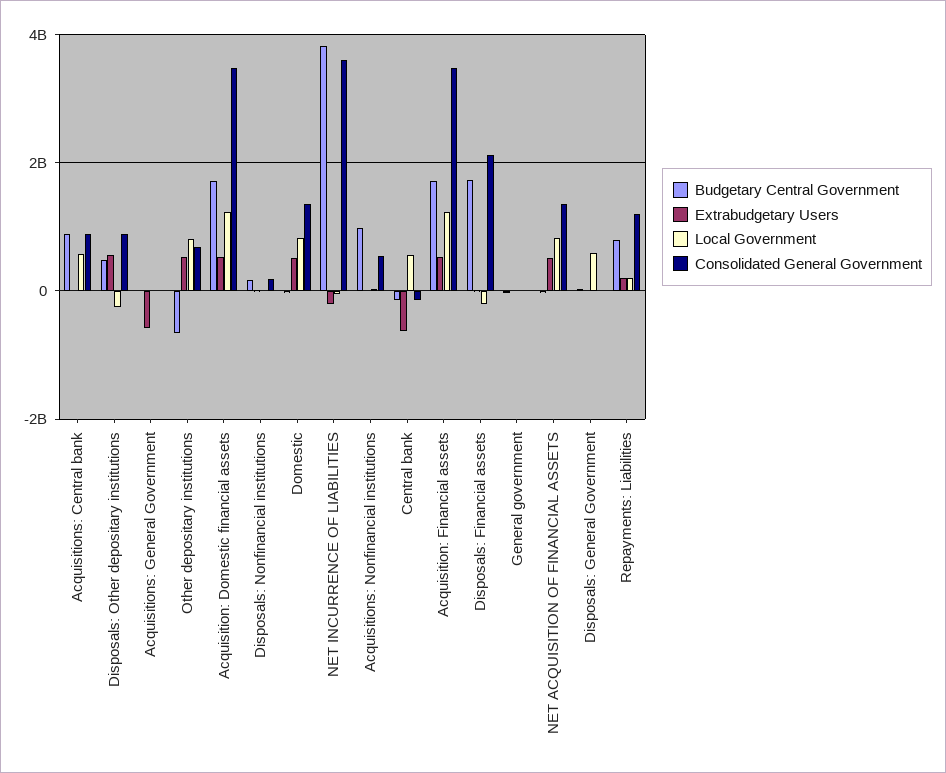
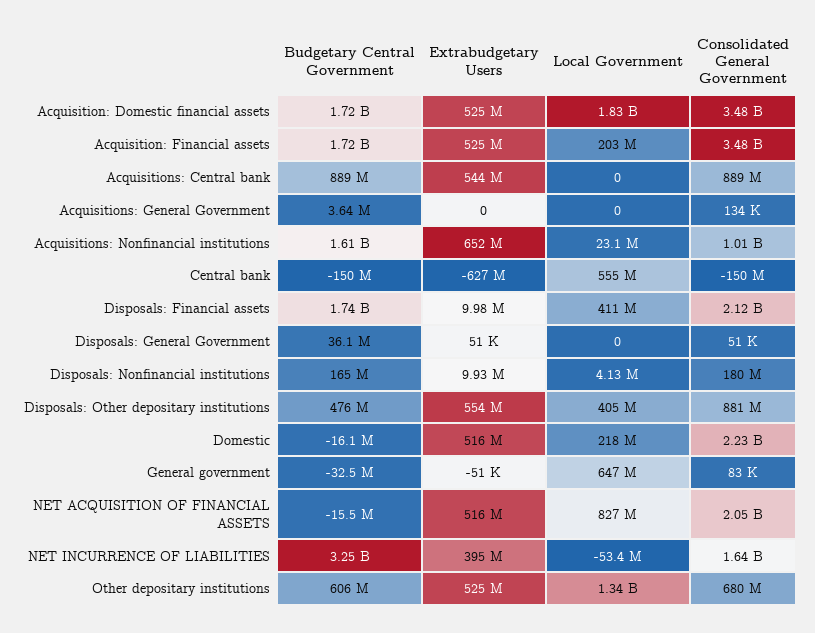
  {
    "Budgetary Central Government": {
      "Acquisitions: Central bank": 889000000,
      "Disposals: Other depositary institutions": 476000000,
      "Acquisitions: General Government": 3640000,
-     "Other depositary institutions": -600000000,
+     "Other depositary institutions": 606000000,
      "Acquisition: Domestic financial assets": 1720000000,
      "Disposals: Nonfinancial institutions": 165000000,
      "Domestic": -16100000,
-     "NET INCURRENCE OF LIABILITIES": 3800000000,
+     "NET INCURRENCE OF LIABILITIES": 3250000000,
-     "Acquisitions: Nonfinancial institutions": 1000000000,
+     "Acquisitions: Nonfinancial institutions": 1610000000,
      "Central bank": -150000000,
      "Acquisition: Financial assets": 1720000000,
      "Disposals: Financial assets": 1740000000,
      "General government": -32500000,
      "NET ACQUISITION OF FINANCIAL ASSETS": -15500000,
-     "Disposals: General Government": 36100000,
+     "Disposals: General Government": 36100000
-     "Repayments: Liabilities": 800000000
    },
    "Extrabudgetary Users": {
-     "Acquisitions: Central bank": 0,
+     "Acquisitions: Central bank": 544000000,
      "Disposals: Other depositary institutions": 554000000,
-     "Acquisitions: General Government": -600000000,
+     "Acquisitions: General Government": 0,
      "Other depositary institutions": 525000000,
      "Acquisition: Domestic financial assets": 525000000,
      "Disposals: Nonfinancial institutions": 9930000,
      "Domestic": 516000000,
-     "NET INCURRENCE OF LIABILITIES": -200000000,
+     "NET INCURRENCE OF LIABILITIES": 395000000,
-     "Acquisitions: Nonfinancial institutions": 0,
+     "Acquisitions: Nonfinancial institutions": 652000000,
      "Central bank": -627000000,
      "Acquisition: Financial assets": 525000000,
      "Disposals: Financial assets": 9980000,
      "General government": -51000,
      "NET ACQUISITION OF FINANCIAL ASSETS": 516000000,
-     "Disposals: General Government": 51000,
+     "Disposals: General Government": 51000
-     "Repayments: Liabilities": 200000000
    },
    "Local Government": {
-     "Acquisitions: Central bank": 600000000,
+     "Acquisitions: Central bank": 0,
-     "Disposals: Other depositary institutions": -200000000,
+     "Disposals: Other depositary institutions": 405000000,
      "Acquisitions: General Government": 0,
-     "Other depositary institutions": 800000000,
+     "Other depositary institutions": 1340000000,
-     "Acquisition: Domestic financial assets": 1200000000,
+     "Acquisition: Domestic financial assets": 1830000000,
      "Disposals: Nonfinancial institutions": 4130000,
-     "Domestic": 800000000,
+     "Domestic": 218000000,
      "NET INCURRENCE OF LIABILITIES": -53400000,
      "Acquisitions: Nonfinancial institutions": 23100000,
      "Central bank": 555000000,
-     "Acquisition: Financial assets": 1200000000,
+     "Acquisition: Financial assets": 203000000,
-     "Disposals: Financial assets": -200000000,
+     "Disposals: Financial assets": 411000000,
-     "General government": 0,
+     "General government": 647000000,
      "NET ACQUISITION OF FINANCIAL ASSETS": 827000000,
-     "Disposals: General Government": 600000000,
+     "Disposals: General Government": 0
-     "Repayments: Liabilities": 200000000
    },
    "Consolidated General Government": {
      "Acquisitions: Central bank": 889000000,
      "Disposals: Other depositary institutions": 881000000,
      "Acquisitions: General Government": 134000,
      "Other depositary institutions": 680000000,
      "Acquisition: Domestic financial assets": 3480000000,
      "Disposals: Nonfinancial institutions": 180000000,
-     "Domestic": 1400000000,
+     "Domestic": 2230000000,
-     "NET INCURRENCE OF LIABILITIES": 3600000000,
+     "NET INCURRENCE OF LIABILITIES": 1640000000,
-     "Acquisitions: Nonfinancial institutions": 600000000,
+     "Acquisitions: Nonfinancial institutions": 1010000000,
      "Central bank": -150000000,
      "Acquisition: Financial assets": 3480000000,
      "Disposals: Financial assets": 2120000000,
      "General government": 83000,
-     "NET ACQUISITION OF FINANCIAL ASSETS": 1400000000,
+     "NET ACQUISITION OF FINANCIAL ASSETS": 2050000000,
-     "Disposals: General Government": 51000,
+     "Disposals: General Government": 51000
-     "Repayments: Liabilities": 1200000000
    }
  }

